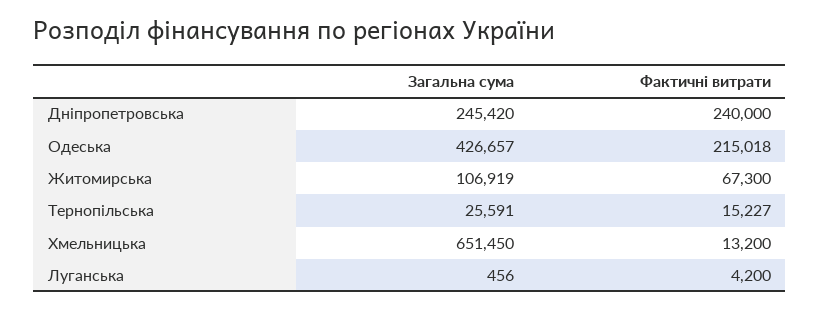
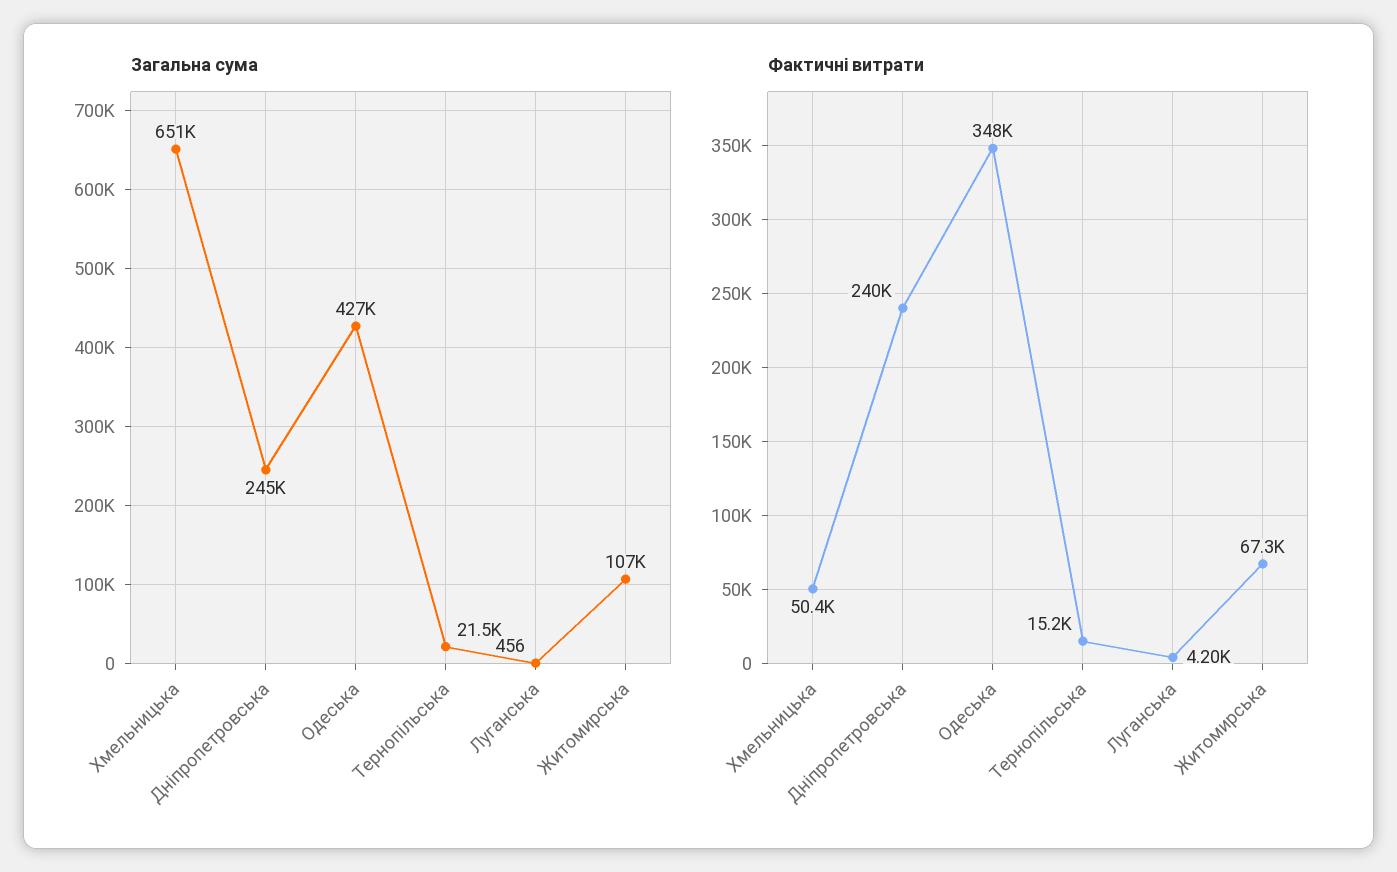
  {
    "Загальна сума": {
      "Дніпропетровська": 245420,
      "Одеська": 426657,
      "Житомирська": 106919,
-     "Тернопільська": 25591,
+     "Тернопільська": 21500,
      "Хмельницька": 651450,
      "Луганська": 456
    },
    "Фактичні витрати": {
      "Дніпропетровська": 240000,
-     "Одеська": 215018,
+     "Одеська": 348000,
      "Житомирська": 67300,
      "Тернопільська": 15227,
-     "Хмельницька": 13200,
+     "Хмельницька": 50400,
      "Луганська": 4200
    }
  }

